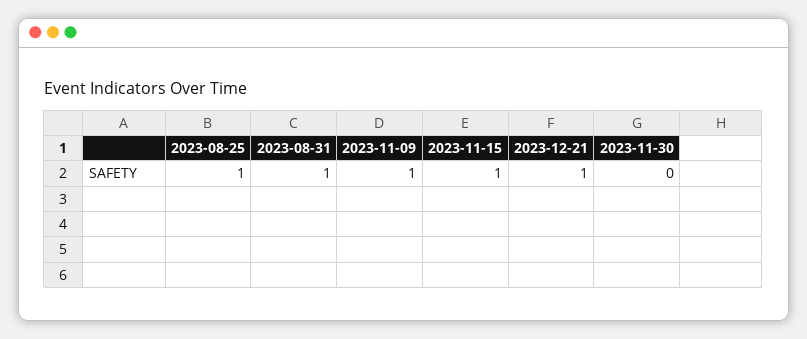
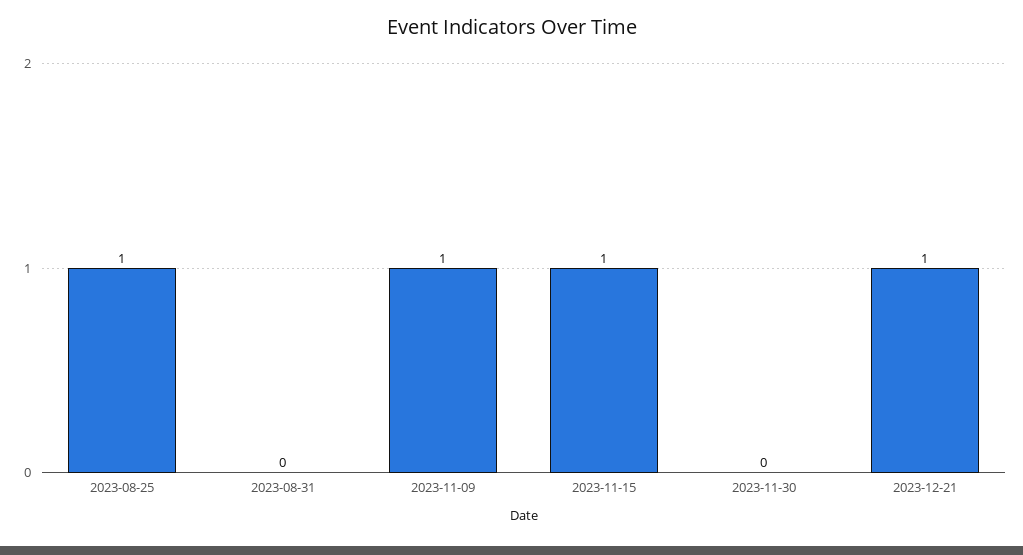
  {
    "2023-08-25": 1,
-   "2023-08-31": 1,
+   "2023-08-31": 0,
    "2023-11-09": 1,
    "2023-11-15": 1,
    "2023-12-21": 1,
    "2023-11-30": 0
  }

